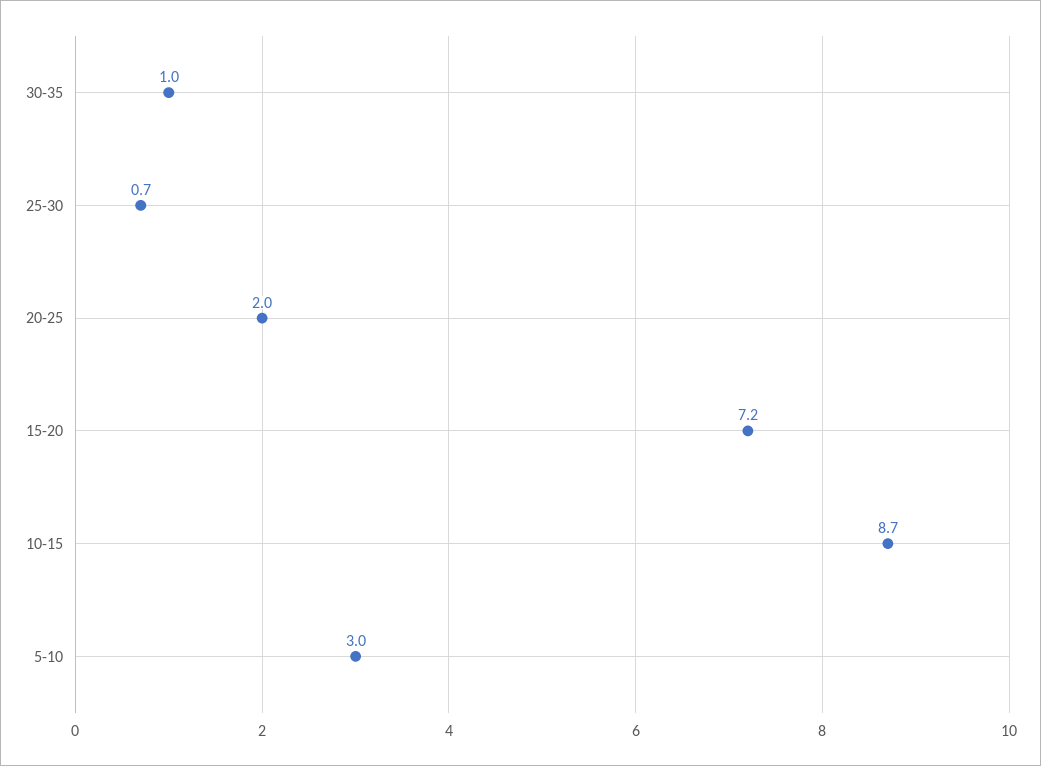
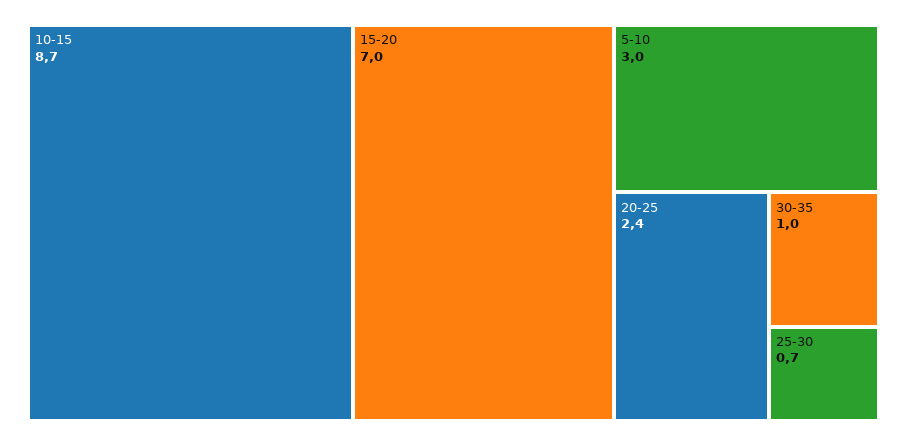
  {
    "30-35": 1,
    "25-30": 0.7,
-   "20-25": 2,
+   "20-25": 2.4,
-   "15-20": 7.2,
+   "15-20": 7,
    "10-15": 8.7,
    "5-10": 3
  }

